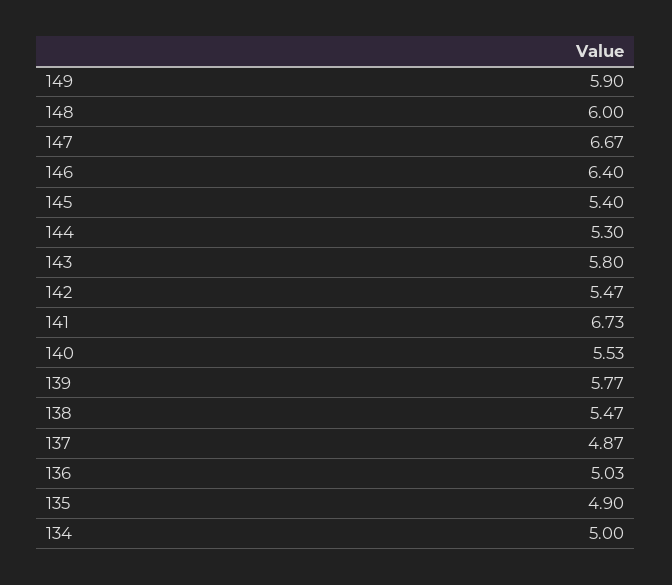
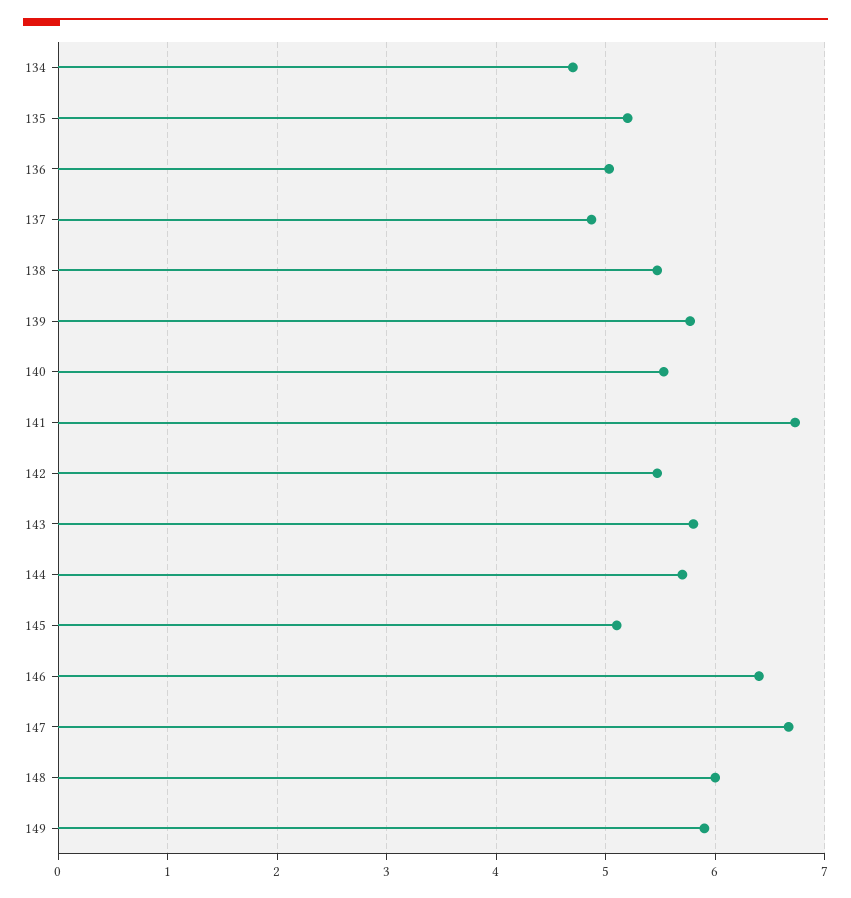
  {
    "149": 5.9,
    "148": 6,
    "147": 6.67,
    "146": 6.4,
-   "145": 5.4,
+   "145": 5.1,
-   "144": 5.3,
+   "144": 5.7,
    "143": 5.8,
    "142": 5.47,
    "141": 6.73,
    "140": 5.53,
    "139": 5.77,
    "138": 5.47,
    "137": 4.87,
    "136": 5.03,
-   "135": 4.9,
+   "135": 5.2,
-   "134": 5
+   "134": 4.7
  }

